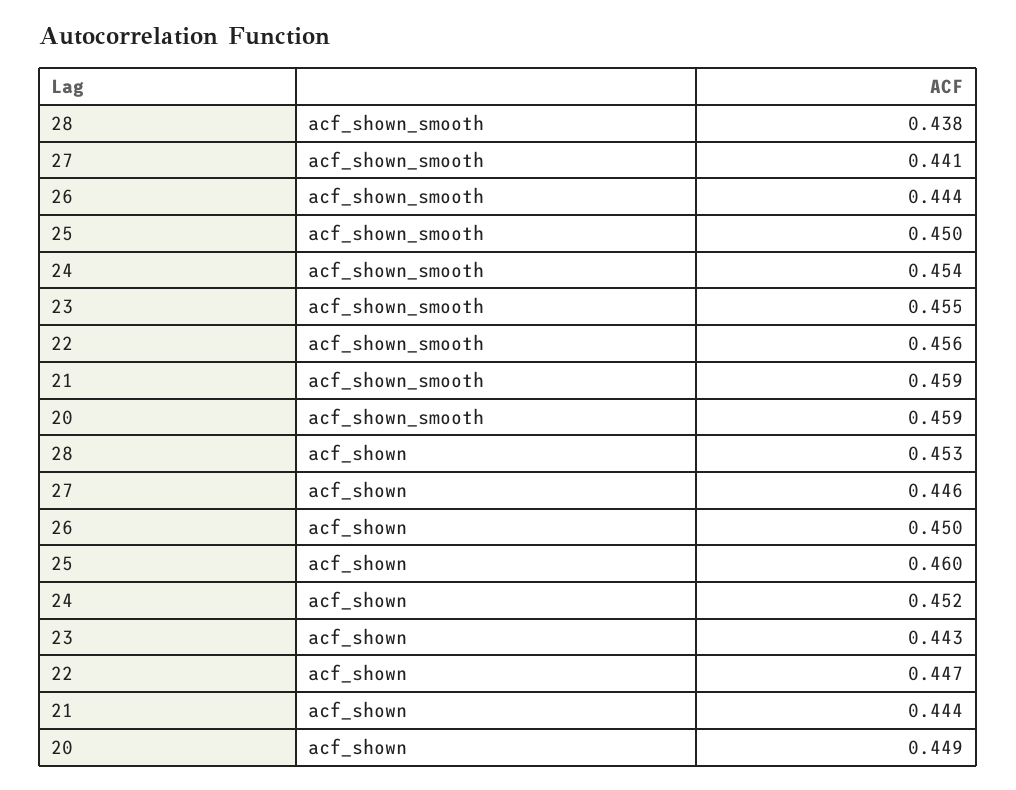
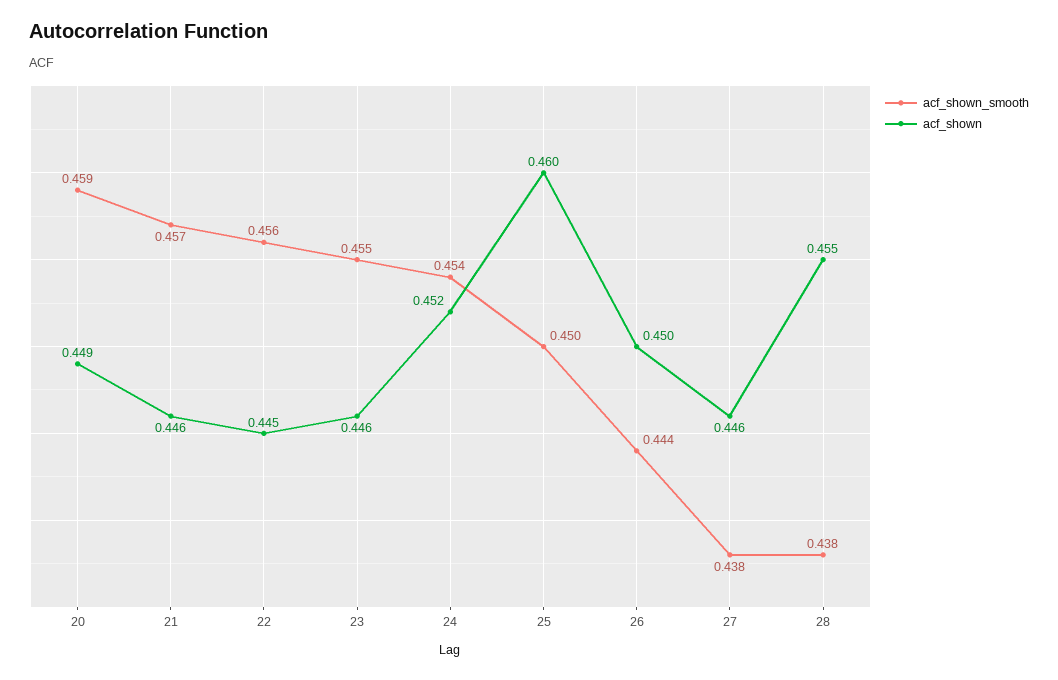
  {
    "acf_shown_smooth": {
      "28": 0.438,
-     "27": 0.441,
+     "27": 0.438,
      "26": 0.444,
      "25": 0.45,
      "24": 0.454,
      "23": 0.455,
      "22": 0.456,
-     "21": 0.459,
+     "21": 0.457,
      "20": 0.459
    },
    "acf_shown": {
-     "28": 0.453,
+     "28": 0.455,
      "27": 0.446,
      "26": 0.45,
      "25": 0.46,
      "24": 0.452,
-     "23": 0.443,
+     "23": 0.446,
-     "22": 0.447,
+     "22": 0.445,
-     "21": 0.444,
+     "21": 0.446,
      "20": 0.449
    }
  }

